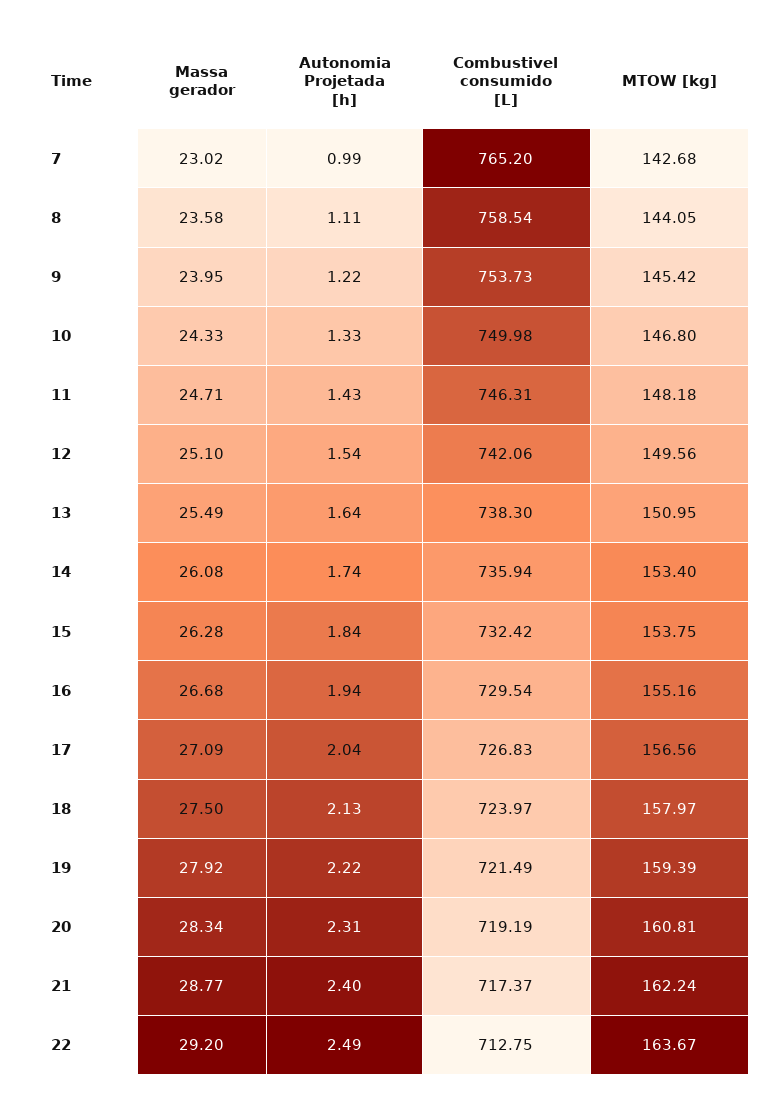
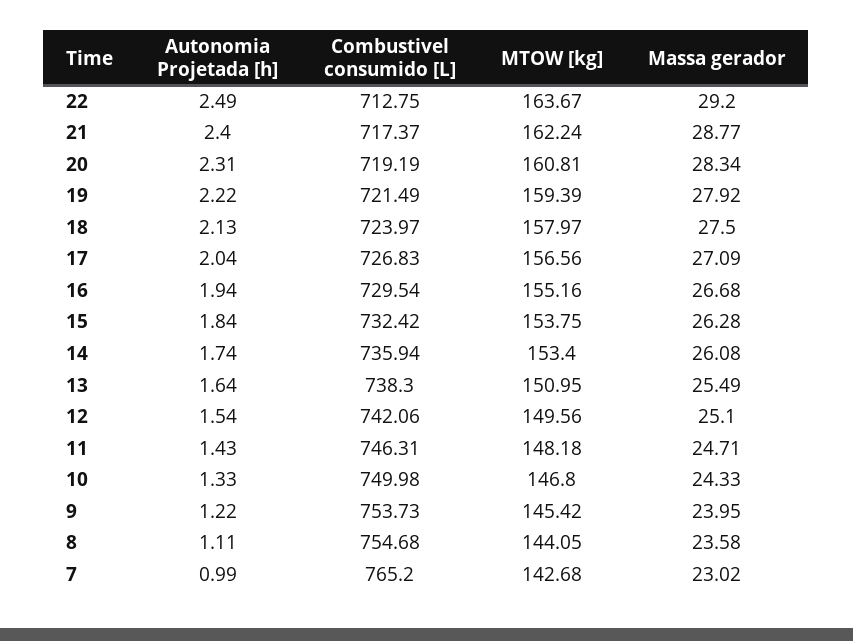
  {
    "Massa gerador": {
      "7": 23.02,
      "8": 23.58,
      "9": 23.95,
      "10": 24.33,
      "11": 24.71,
      "12": 25.1,
      "13": 25.49,
      "14": 26.08,
      "15": 26.28,
      "16": 26.68,
      "17": 27.09,
      "18": 27.5,
      "19": 27.92,
      "20": 28.34,
      "21": 28.77,
      "22": 29.2
    },
    "Autonomia Projetada [h]": {
      "7": 0.99,
      "8": 1.11,
      "9": 1.22,
      "10": 1.33,
      "11": 1.43,
      "12": 1.54,
      "13": 1.64,
      "14": 1.74,
      "15": 1.84,
      "16": 1.94,
      "17": 2.04,
      "18": 2.13,
      "19": 2.22,
      "20": 2.31,
      "21": 2.4,
      "22": 2.49
    },
    "Combustivel consumido [L]": {
      "7": 765.2,
-     "8": 758.54,
+     "8": 754.68,
      "9": 753.73,
      "10": 749.98,
      "11": 746.31,
      "12": 742.06,
      "13": 738.3,
      "14": 735.94,
      "15": 732.42,
      "16": 729.54,
      "17": 726.83,
      "18": 723.97,
      "19": 721.49,
      "20": 719.19,
      "21": 717.37,
      "22": 712.75
    },
    "MTOW [kg]": {
      "7": 142.68,
      "8": 144.05,
      "9": 145.42,
      "10": 146.8,
      "11": 148.18,
      "12": 149.56,
      "13": 150.95,
      "14": 153.4,
      "15": 153.75,
      "16": 155.16,
      "17": 156.56,
      "18": 157.97,
      "19": 159.39,
      "20": 160.81,
      "21": 162.24,
      "22": 163.67
    }
  }

